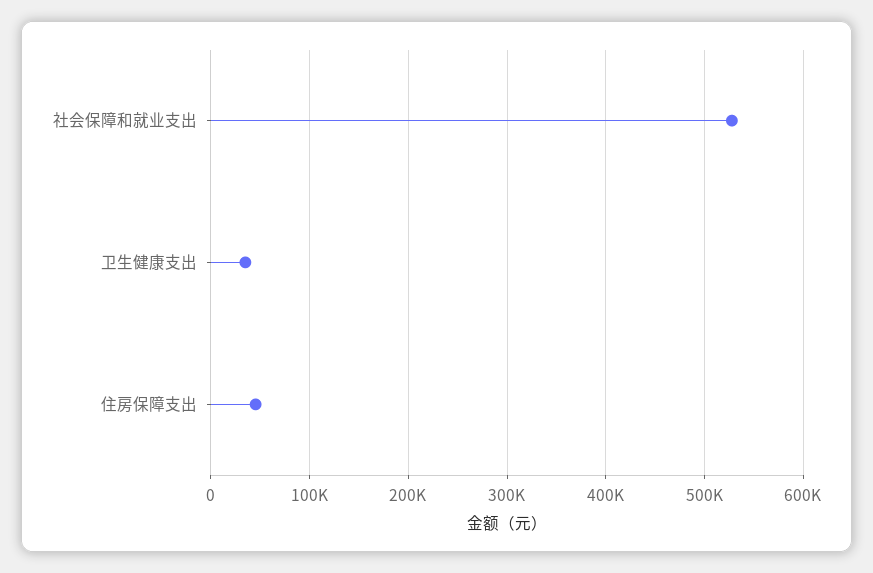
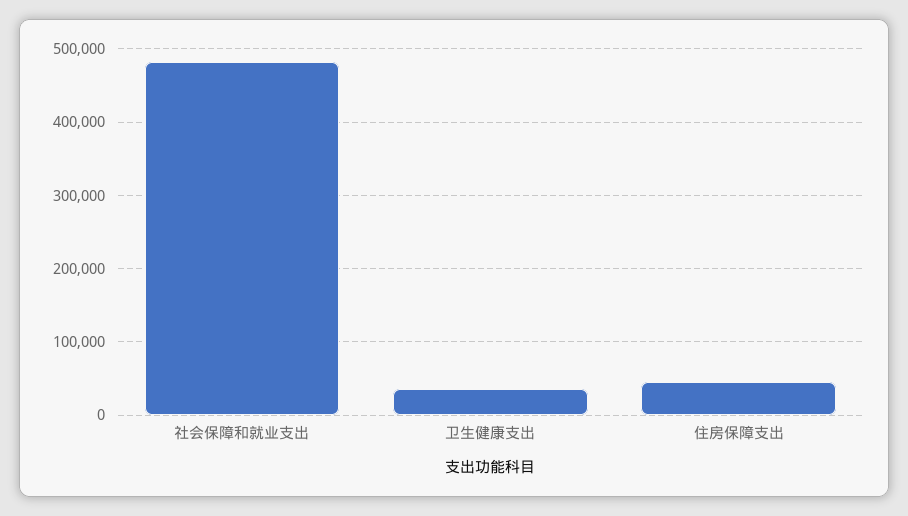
  {
-   "社会保障和就业支出": 530000,
+   "社会保障和就业支出": 480000,
    "卫生健康支出": 40000,
    "住房保障支出": 50000
  }

